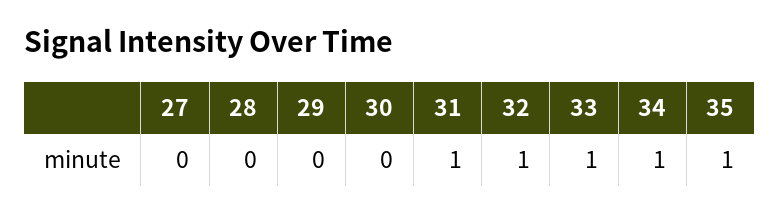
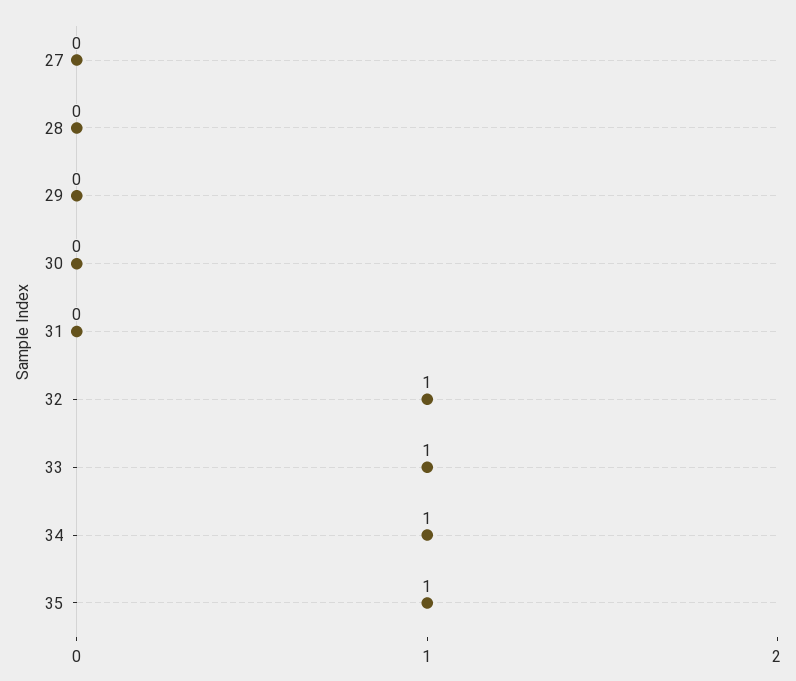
  {
    "27": 0,
    "28": 0,
    "29": 0,
    "30": 0,
-   "31": 1,
+   "31": 0,
    "32": 1,
    "33": 1,
    "34": 1,
    "35": 1
  }

